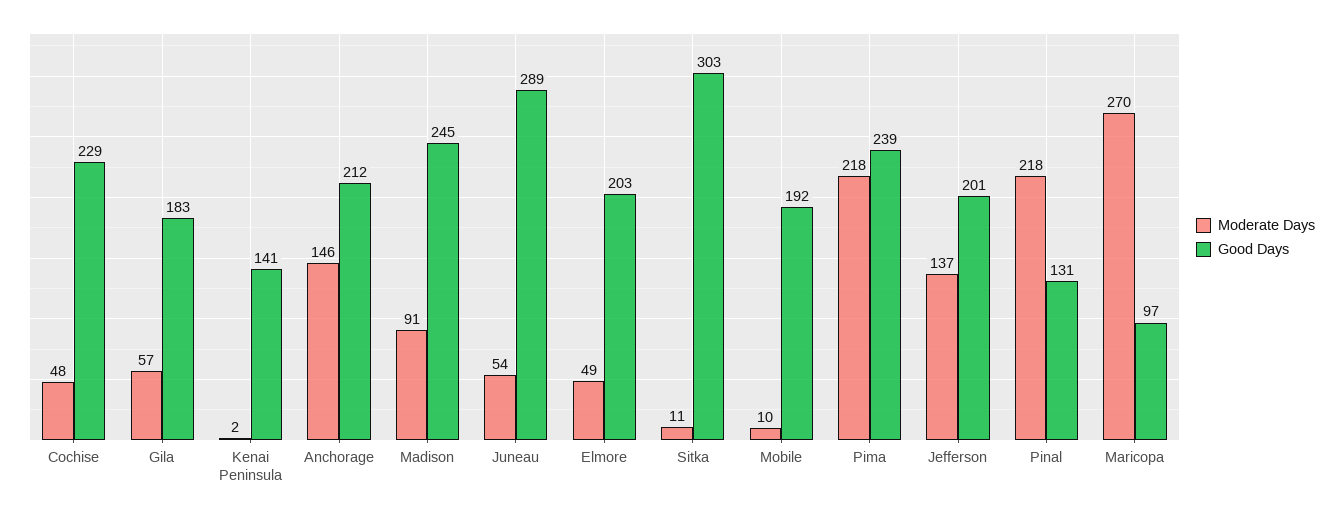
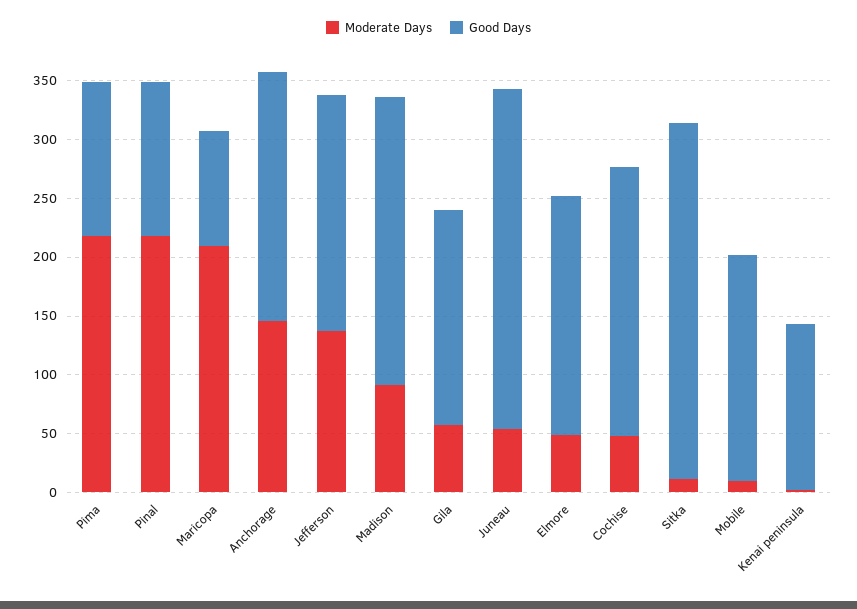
  {
    "Moderate Days": {
      "Cochise": 48,
      "Gila": 57,
      "Kenai Peninsula": 2,
      "Anchorage": 146,
      "Madison": 91,
      "Juneau": 54,
      "Elmore": 49,
      "Sitka": 11,
      "Mobile": 10,
      "Pima": 218,
      "Jefferson": 137,
      "Pinal": 218,
-     "Maricopa": 270
+     "Maricopa": 210
    },
    "Good Days": {
      "Cochise": 229,
      "Gila": 183,
      "Kenai Peninsula": 141,
      "Anchorage": 212,
      "Madison": 245,
      "Juneau": 289,
      "Elmore": 203,
      "Sitka": 303,
      "Mobile": 192,
-     "Pima": 239,
+     "Pima": 130,
      "Jefferson": 201,
      "Pinal": 131,
      "Maricopa": 97
    }
  }

